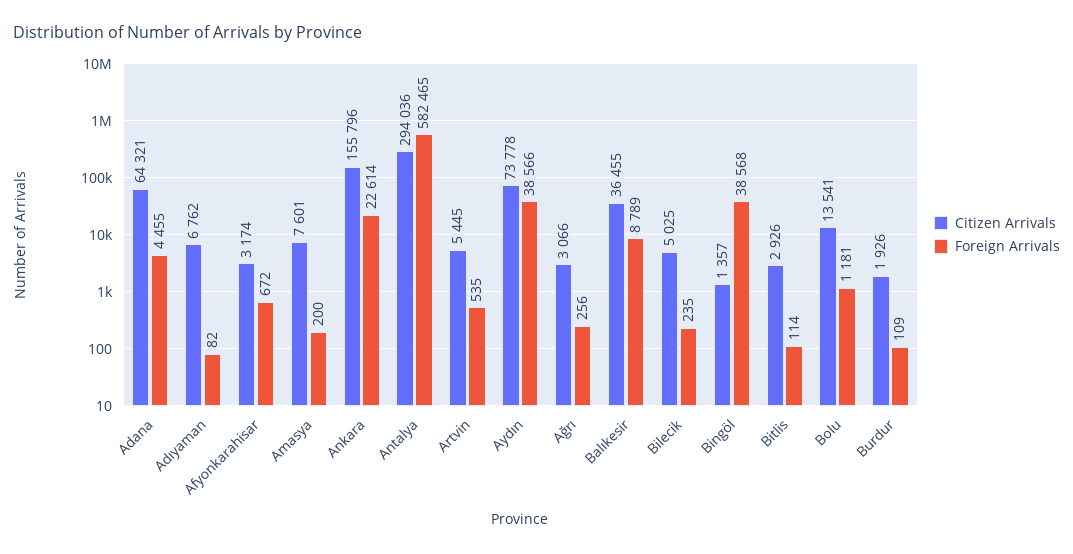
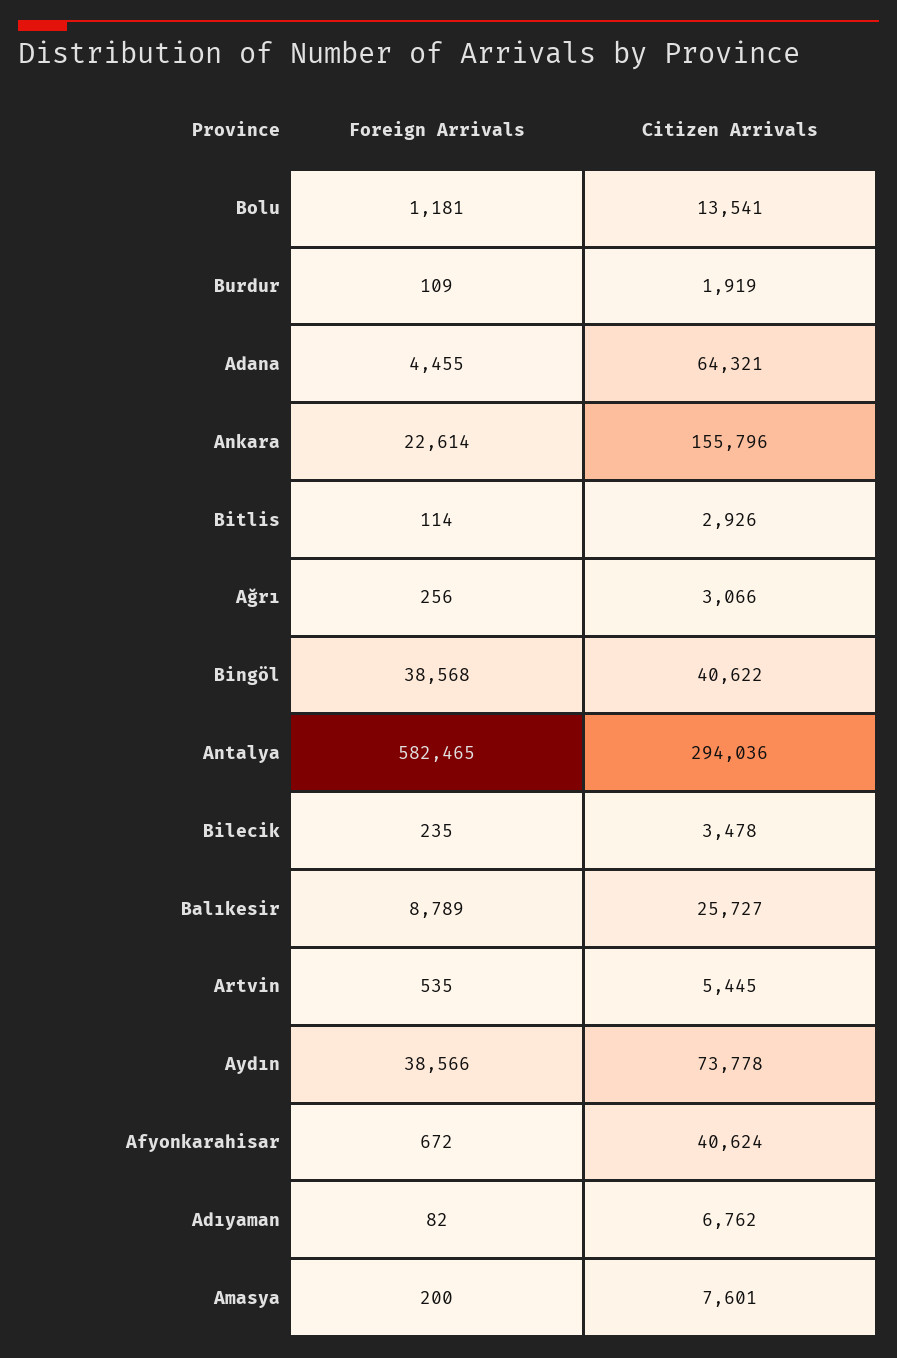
  {
    "Citizen Arrivals": {
      "Adana": 64321,
      "Adıyaman": 6762,
-     "Afyonkarahisar": 3174,
+     "Afyonkarahisar": 40624,
      "Amasya": 7601,
      "Ankara": 155796,
      "Antalya": 294036,
      "Artvin": 5445,
      "Aydın": 73778,
      "Ağrı": 3066,
-     "Balıkesir": 36455,
+     "Balıkesir": 25727,
-     "Bilecik": 5025,
+     "Bilecik": 3478,
-     "Bingöl": 1357,
+     "Bingöl": 40622,
      "Bitlis": 2926,
      "Bolu": 13541,
-     "Burdur": 1926
+     "Burdur": 1919
    },
    "Foreign Arrivals": {
      "Adana": 4455,
      "Adıyaman": 82,
      "Afyonkarahisar": 672,
      "Amasya": 200,
      "Ankara": 22614,
      "Antalya": 582465,
      "Artvin": 535,
      "Aydın": 38566,
      "Ağrı": 256,
      "Balıkesir": 8789,
      "Bilecik": 235,
      "Bingöl": 38568,
      "Bitlis": 114,
      "Bolu": 1181,
      "Burdur": 109
    }
  }

